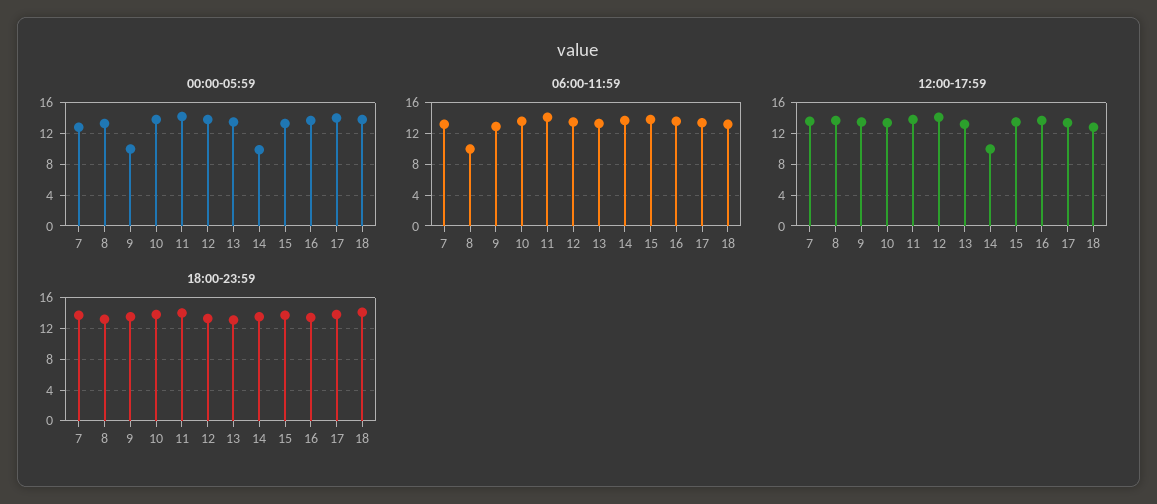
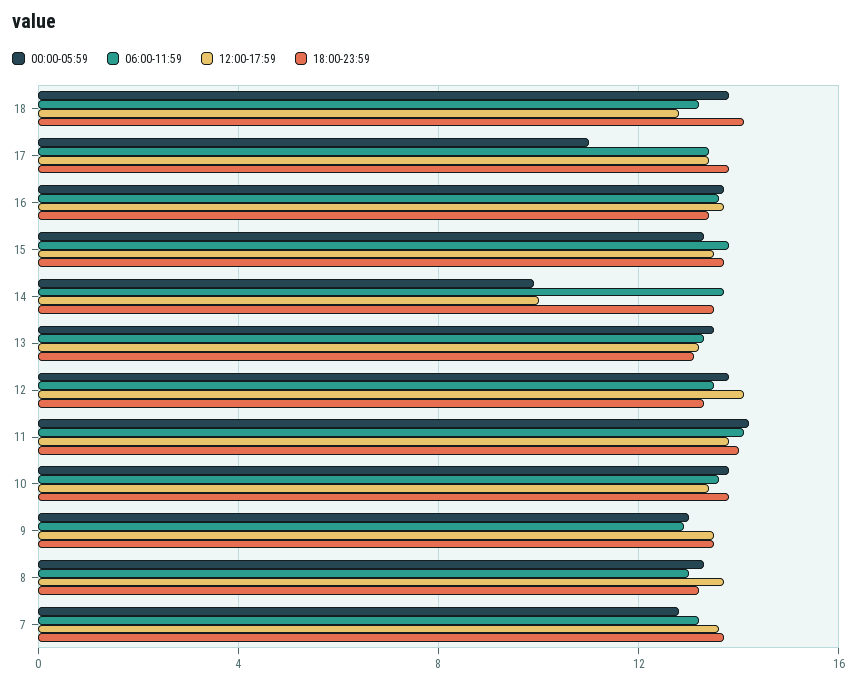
  {
    "00:00-05:59": {
      "7": 13,
      "8": 13.5,
-     "9": 10,
+     "9": 13,
      "10": 14,
      "11": 14,
      "12": 14,
      "13": 13.5,
      "14": 10,
      "15": 13.5,
      "16": 13.5,
-     "17": 14,
+     "17": 11,
      "18": 14
    },
    "06:00-11:59": {
      "7": 13,
-     "8": 10,
+     "8": 13,
      "9": 13,
      "10": 13.5,
      "11": 14,
      "12": 13.5,
      "13": 13.5,
      "14": 13.5,
      "15": 14,
      "16": 13.5,
      "17": 13.5,
      "18": 13
    },
    "12:00-17:59": {
      "7": 13.5,
      "8": 13.5,
      "9": 13.5,
      "10": 13.5,
      "11": 14,
      "12": 14,
      "13": 13,
      "14": 10,
      "15": 13.5,
      "16": 13.5,
      "17": 13.5,
      "18": 13
    },
    "18:00-23:59": {
      "7": 13.5,
      "8": 13,
      "9": 13.5,
      "10": 14,
      "11": 14,
      "12": 13.5,
      "13": 13,
      "14": 13.5,
      "15": 13.5,
      "16": 13.5,
      "17": 14,
      "18": 14
    }
  }

